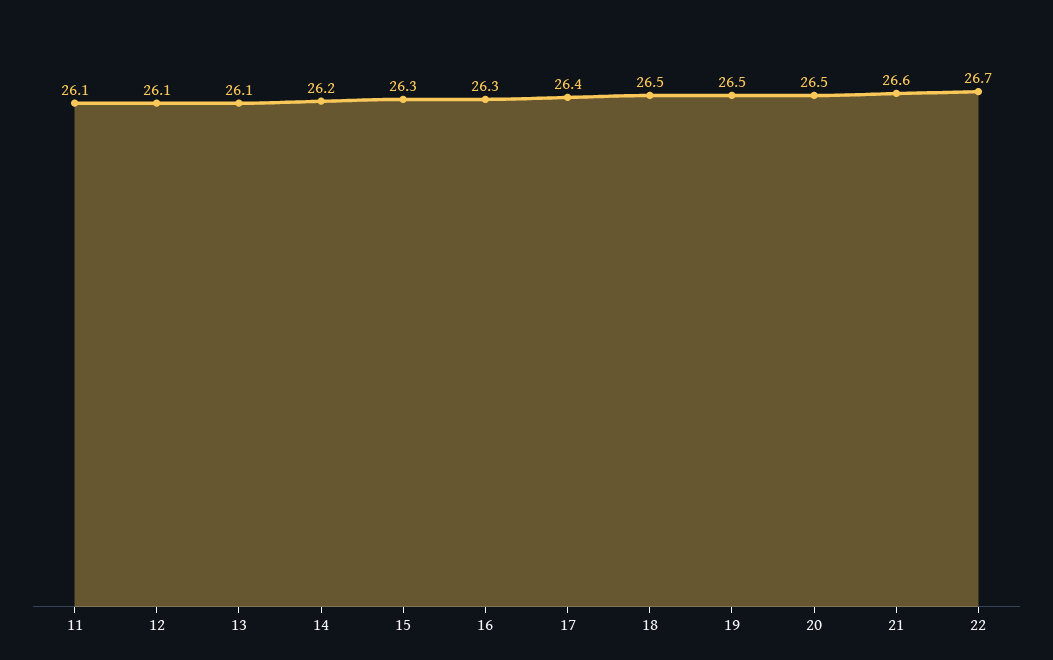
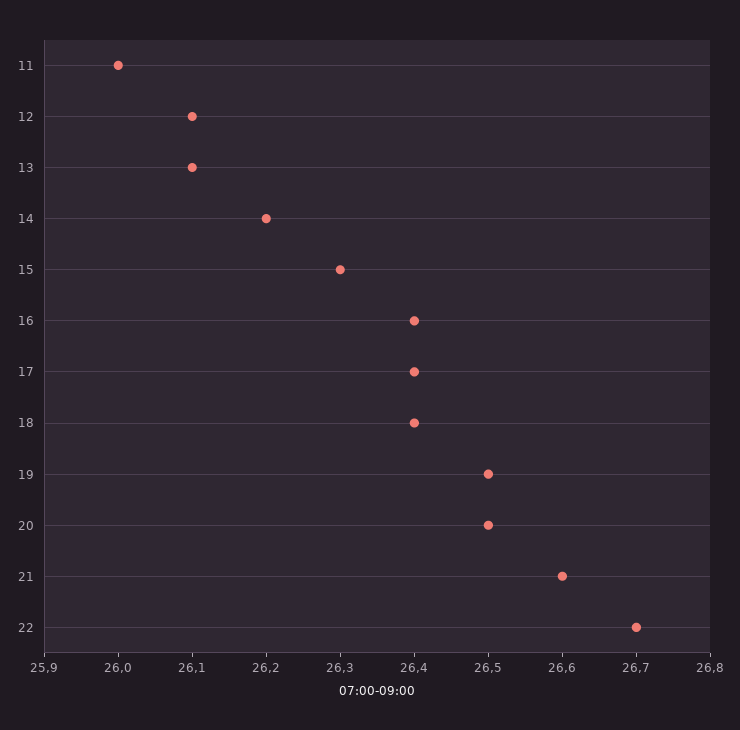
  {
-   "11": 26.1,
+   "11": 26,
    "12": 26.1,
    "13": 26.1,
    "14": 26.2,
    "15": 26.3,
-   "16": 26.3,
+   "16": 26.4,
    "17": 26.4,
-   "18": 26.5,
+   "18": 26.4,
    "19": 26.5,
    "20": 26.5,
    "21": 26.6,
    "22": 26.7
  }

